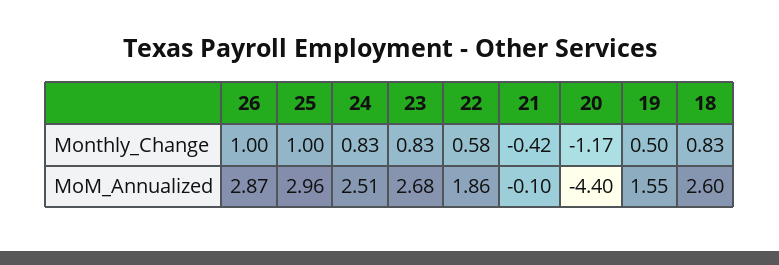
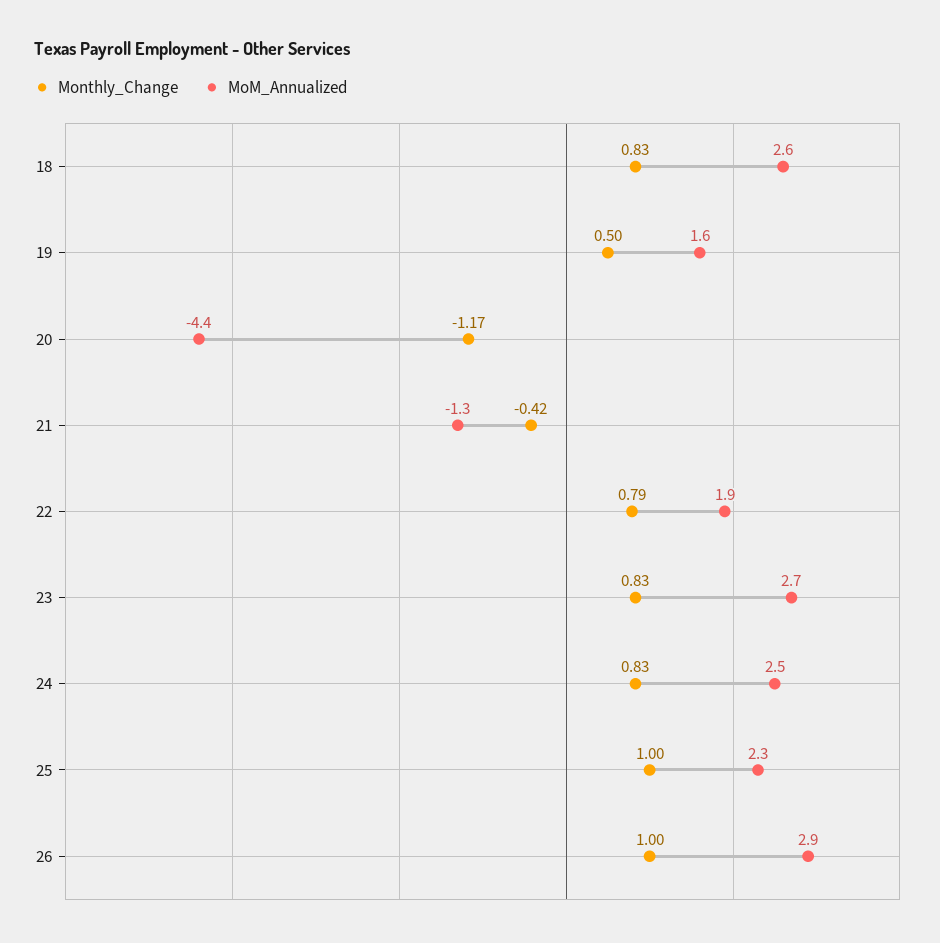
  {
    "Monthly_Change": {
      "26": 1,
      "25": 1,
      "24": 0.83,
      "23": 0.83,
-     "22": 0.58,
+     "22": 0.79,
      "21": -0.42,
      "20": -1.17,
      "19": 0.5,
      "18": 0.83
    },
    "MoM_Annualized": {
      "26": 2.87,
-     "25": 2.96,
+     "25": 2.3,
      "24": 2.51,
      "23": 2.68,
      "22": 1.86,
-     "21": -0.1,
+     "21": -1.3,
      "20": -4.4,
      "19": 1.55,
      "18": 2.6
    }
  }

